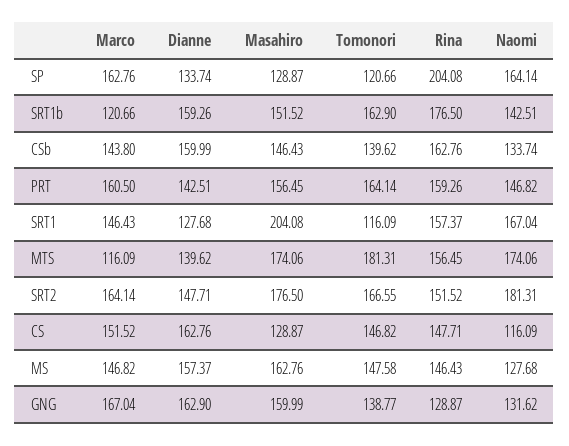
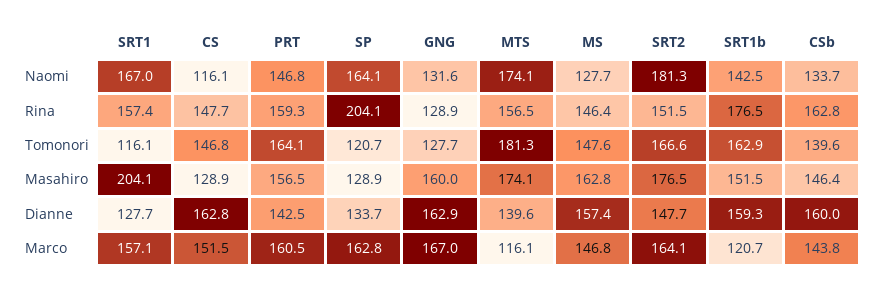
  {
    "Marco": {
      "SP": 162.76,
      "SRT1b": 120.66,
      "CSb": 143.8,
      "PRT": 160.5,
-     "SRT1": 146.43,
+     "SRT1": 157.1,
      "MTS": 116.09,
      "SRT2": 164.14,
      "CS": 151.52,
      "MS": 146.82,
      "GNG": 167.04
    },
    "Dianne": {
      "SP": 133.74,
      "SRT1b": 159.26,
      "CSb": 159.99,
      "PRT": 142.51,
      "SRT1": 127.68,
      "MTS": 139.62,
      "SRT2": 147.71,
      "CS": 162.76,
      "MS": 157.37,
      "GNG": 162.9
    },
    "Masahiro": {
      "SP": 128.87,
      "SRT1b": 151.52,
      "CSb": 146.43,
      "PRT": 156.45,
      "SRT1": 204.08,
      "MTS": 174.06,
      "SRT2": 176.5,
      "CS": 128.87,
      "MS": 162.76,
      "GNG": 159.99
    },
    "Tomonori": {
      "SP": 120.66,
      "SRT1b": 162.9,
      "CSb": 139.62,
      "PRT": 164.14,
      "SRT1": 116.09,
      "MTS": 181.31,
      "SRT2": 166.55,
      "CS": 146.82,
      "MS": 147.58,
-     "GNG": 138.77
+     "GNG": 127.7
    },
    "Rina": {
      "SP": 204.08,
      "SRT1b": 176.5,
      "CSb": 162.76,
      "PRT": 159.26,
      "SRT1": 157.37,
      "MTS": 156.45,
      "SRT2": 151.52,
      "CS": 147.71,
      "MS": 146.43,
      "GNG": 128.87
    },
    "Naomi": {
      "SP": 164.14,
      "SRT1b": 142.51,
      "CSb": 133.74,
      "PRT": 146.82,
      "SRT1": 167.04,
      "MTS": 174.06,
      "SRT2": 181.31,
      "CS": 116.09,
      "MS": 127.68,
      "GNG": 131.62
    }
  }

